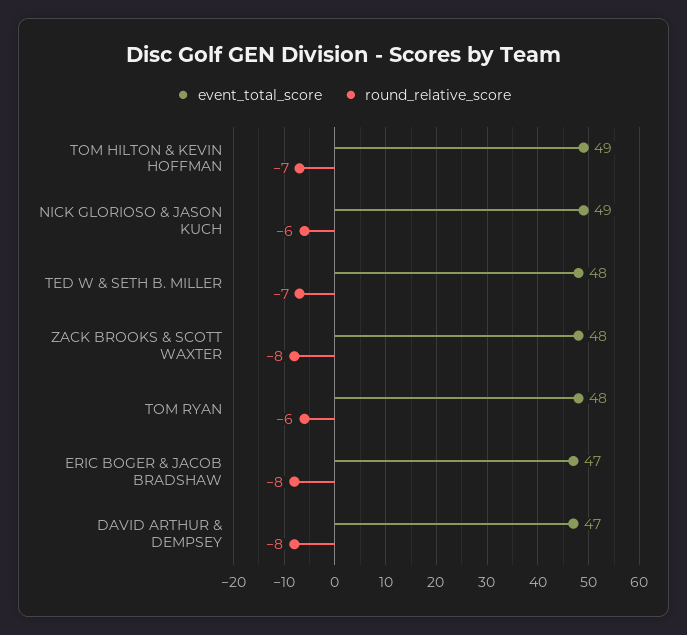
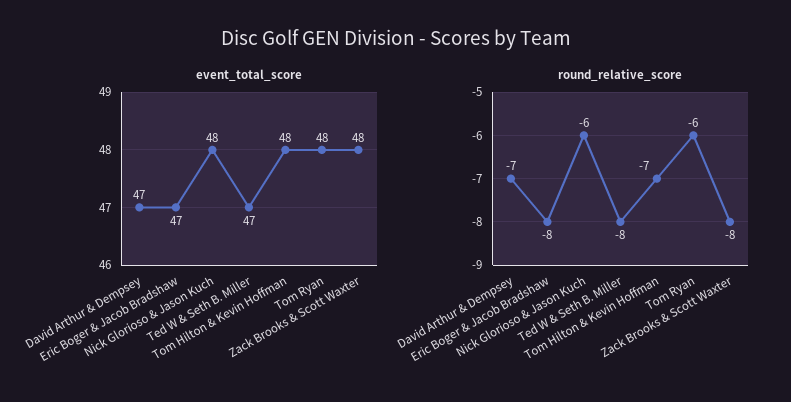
  {
    "event_total_score": {
-     "TOM HILTON & KEVIN HOFFMAN": 49,
+     "TOM HILTON & KEVIN HOFFMAN": 48,
-     "NICK GLORIOSO & JASON KUCH": 49,
+     "NICK GLORIOSO & JASON KUCH": 48,
-     "TED W & SETH B. MILLER": 48,
+     "TED W & SETH B. MILLER": 47,
      "ZACK BROOKS & SCOTT WAXTER": 48,
      "TOM RYAN": 48,
      "ERIC BOGER & JACOB BRADSHAW": 47,
      "DAVID ARTHUR & DEMPSEY": 47
    },
    "round_relative_score": {
      "TOM HILTON & KEVIN HOFFMAN": -7,
      "NICK GLORIOSO & JASON KUCH": -6,
-     "TED W & SETH B. MILLER": -7,
+     "TED W & SETH B. MILLER": -8,
      "ZACK BROOKS & SCOTT WAXTER": -8,
      "TOM RYAN": -6,
      "ERIC BOGER & JACOB BRADSHAW": -8,
-     "DAVID ARTHUR & DEMPSEY": -8
+     "DAVID ARTHUR & DEMPSEY": -7
    }
  }

